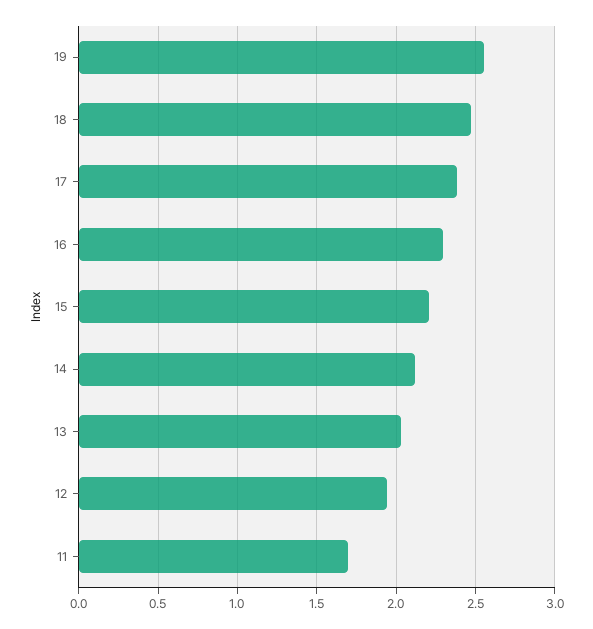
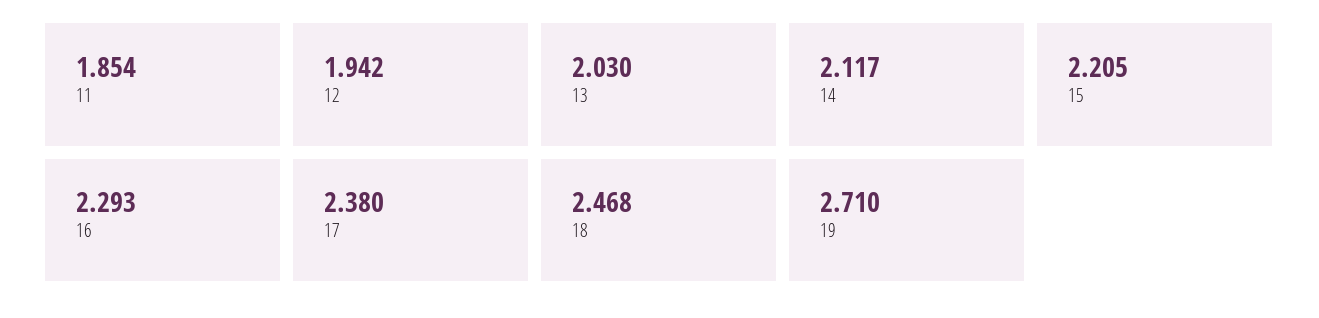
  {
-   "19": 2.55,
+   "19": 2.71,
    "18": 2.468,
    "17": 2.38,
    "16": 2.293,
    "15": 2.205,
    "14": 2.117,
    "13": 2.03,
    "12": 1.942,
-   "11": 1.7
+   "11": 1.854
  }

